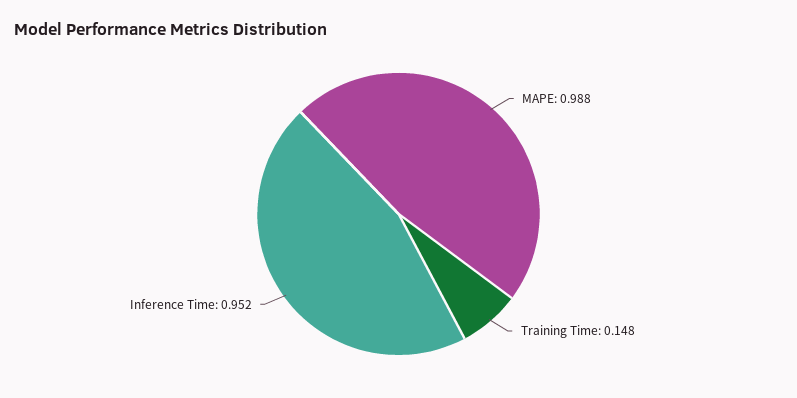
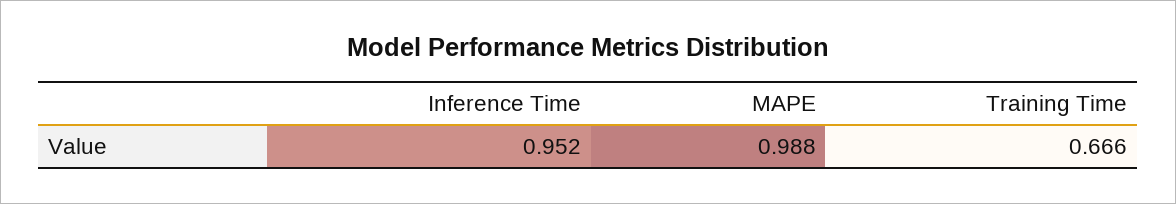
  {
    "MAPE": 0.988,
-   "Training Time": 0.148,
+   "Training Time": 0.666,
    "Inference Time": 0.952
  }

